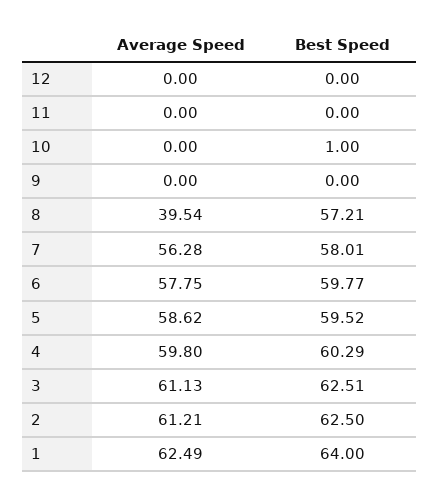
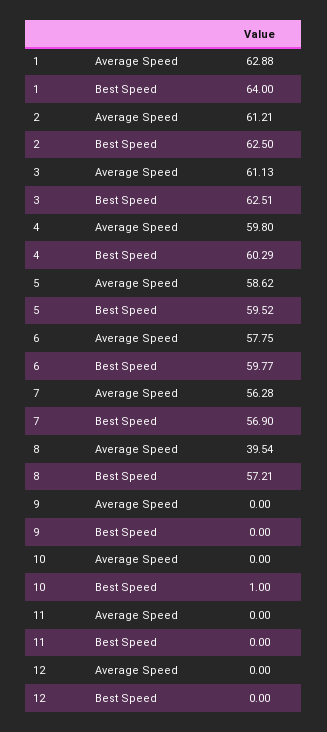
  {
    "Average Speed": {
      "12": 0,
      "11": 0,
      "10": 0,
      "9": 0,
      "8": 39.54,
      "7": 56.28,
      "6": 57.75,
      "5": 58.62,
      "4": 59.8,
      "3": 61.13,
      "2": 61.21,
-     "1": 62.49
+     "1": 62.88
    },
    "Best Speed": {
      "12": 0,
      "11": 0,
      "10": 1,
      "9": 0,
      "8": 57.21,
-     "7": 58.01,
+     "7": 56.9,
      "6": 59.77,
      "5": 59.52,
      "4": 60.29,
      "3": 62.51,
      "2": 62.5,
      "1": 64
    }
  }

